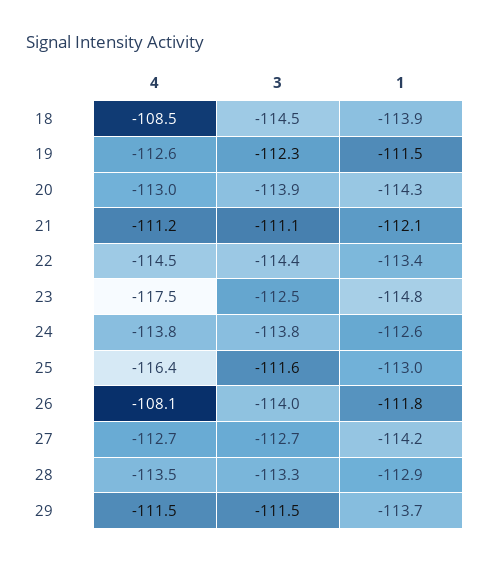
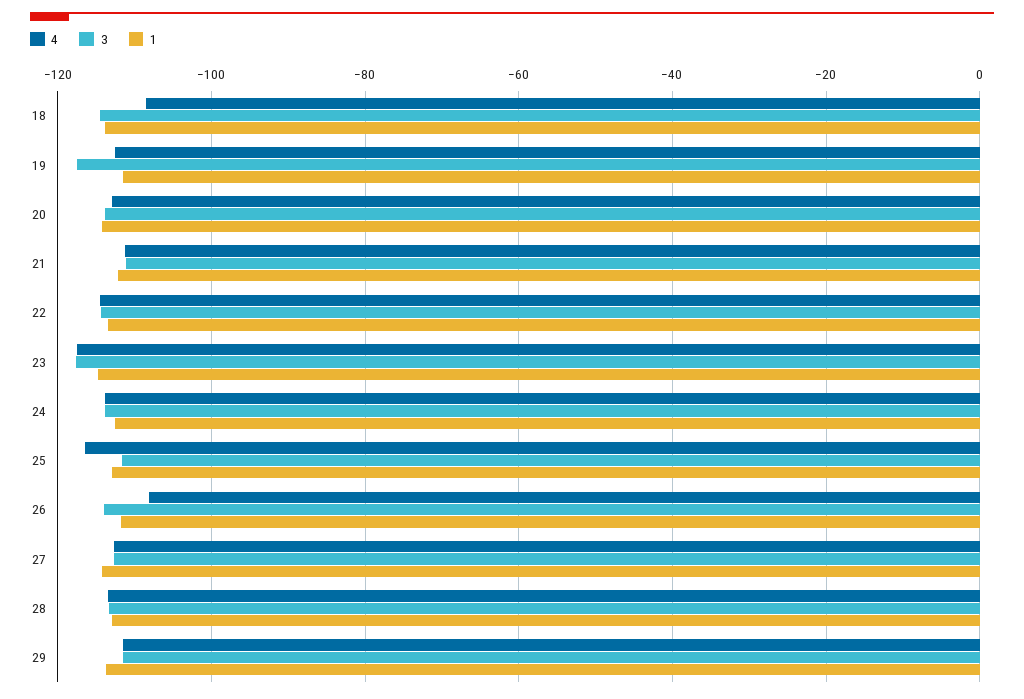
  {
    "4": {
      "18": -108.5,
      "19": -112.6,
      "20": -113,
      "21": -111.2,
      "22": -114.5,
      "23": -117.5,
      "24": -113.8,
      "25": -116.4,
      "26": -108.1,
      "27": -112.7,
      "28": -113.5,
      "29": -111.5
    },
    "3": {
      "18": -114.5,
-     "19": -112.3,
+     "19": -118,
      "20": -113.9,
      "21": -111.1,
      "22": -114.4,
-     "23": -112.5,
+     "23": -118,
      "24": -113.8,
      "25": -111.6,
      "26": -114,
      "27": -112.7,
      "28": -113.3,
      "29": -111.5
    },
    "1": {
      "18": -113.9,
      "19": -111.5,
      "20": -114.3,
      "21": -112.1,
      "22": -113.4,
      "23": -114.8,
      "24": -112.6,
      "25": -113,
      "26": -111.8,
      "27": -114.2,
      "28": -112.9,
      "29": -113.7
    }
  }

